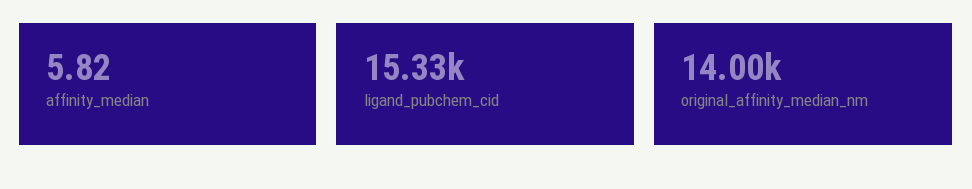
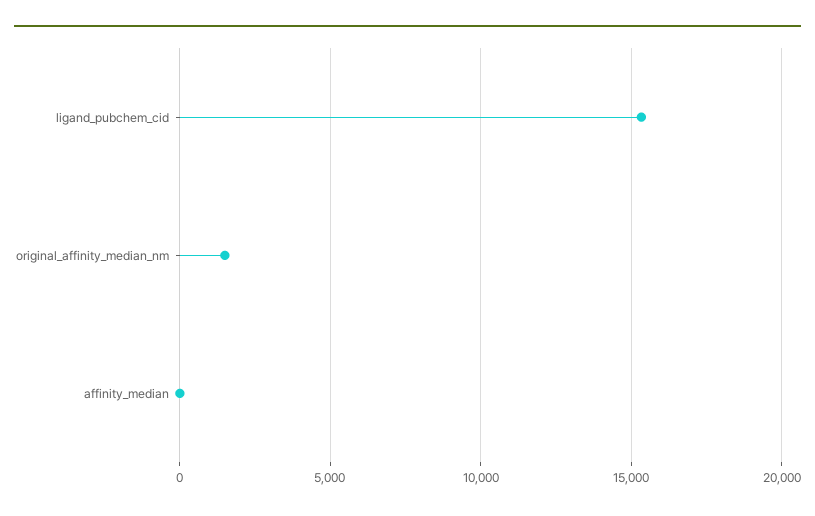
  {
    "affinity_median": 5.82,
    "ligand_pubchem_cid": 15330,
-   "original_affinity_median_nm": 14000
+   "original_affinity_median_nm": 1500
  }

